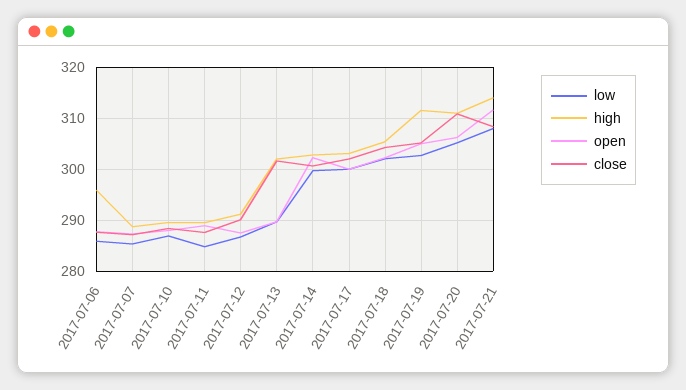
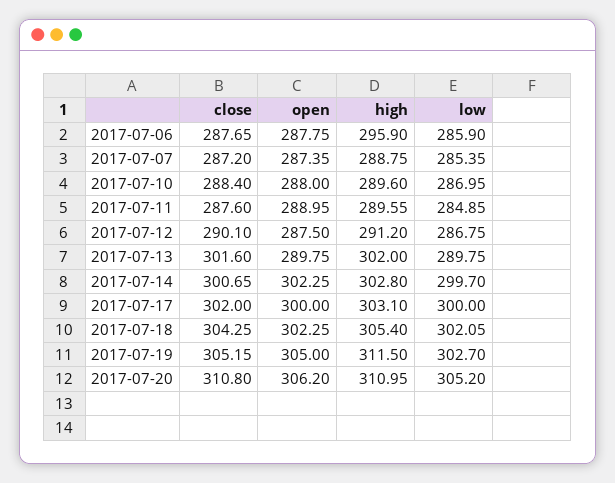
  {
    "low": {
      "2017-07-06": 285.9,
      "2017-07-07": 285.35,
      "2017-07-10": 286.95,
      "2017-07-11": 284.85,
      "2017-07-12": 286.75,
      "2017-07-13": 289.75,
      "2017-07-14": 299.7,
      "2017-07-17": 300,
      "2017-07-18": 302.05,
      "2017-07-19": 302.7,
-     "2017-07-20": 305.2,
+     "2017-07-20": 305.2
-     "2017-07-21": 308
    },
    "high": {
      "2017-07-06": 295.9,
      "2017-07-07": 288.75,
      "2017-07-10": 289.6,
      "2017-07-11": 289.55,
      "2017-07-12": 291.2,
      "2017-07-13": 302,
      "2017-07-14": 302.8,
      "2017-07-17": 303.1,
      "2017-07-18": 305.4,
      "2017-07-19": 311.5,
-     "2017-07-20": 310.95,
+     "2017-07-20": 310.95
-     "2017-07-21": 314
    },
    "open": {
      "2017-07-06": 287.75,
      "2017-07-07": 287.35,
      "2017-07-10": 288,
      "2017-07-11": 288.95,
      "2017-07-12": 287.5,
      "2017-07-13": 289.75,
      "2017-07-14": 302.25,
      "2017-07-17": 300,
      "2017-07-18": 302.25,
      "2017-07-19": 305,
-     "2017-07-20": 306.2,
+     "2017-07-20": 306.2
-     "2017-07-21": 312
    },
    "close": {
      "2017-07-06": 287.65,
      "2017-07-07": 287.2,
      "2017-07-10": 288.4,
      "2017-07-11": 287.6,
      "2017-07-12": 290.1,
      "2017-07-13": 301.6,
      "2017-07-14": 300.65,
      "2017-07-17": 302,
      "2017-07-18": 304.25,
      "2017-07-19": 305.15,
-     "2017-07-20": 310.8,
+     "2017-07-20": 310.8
-     "2017-07-21": 308
    }
  }

